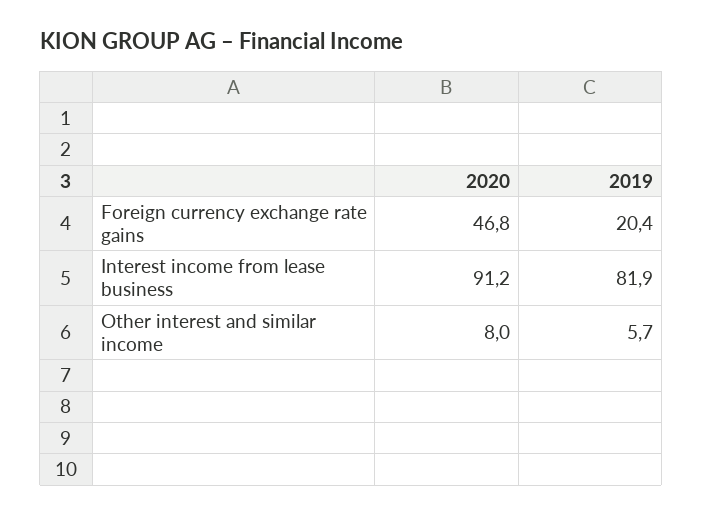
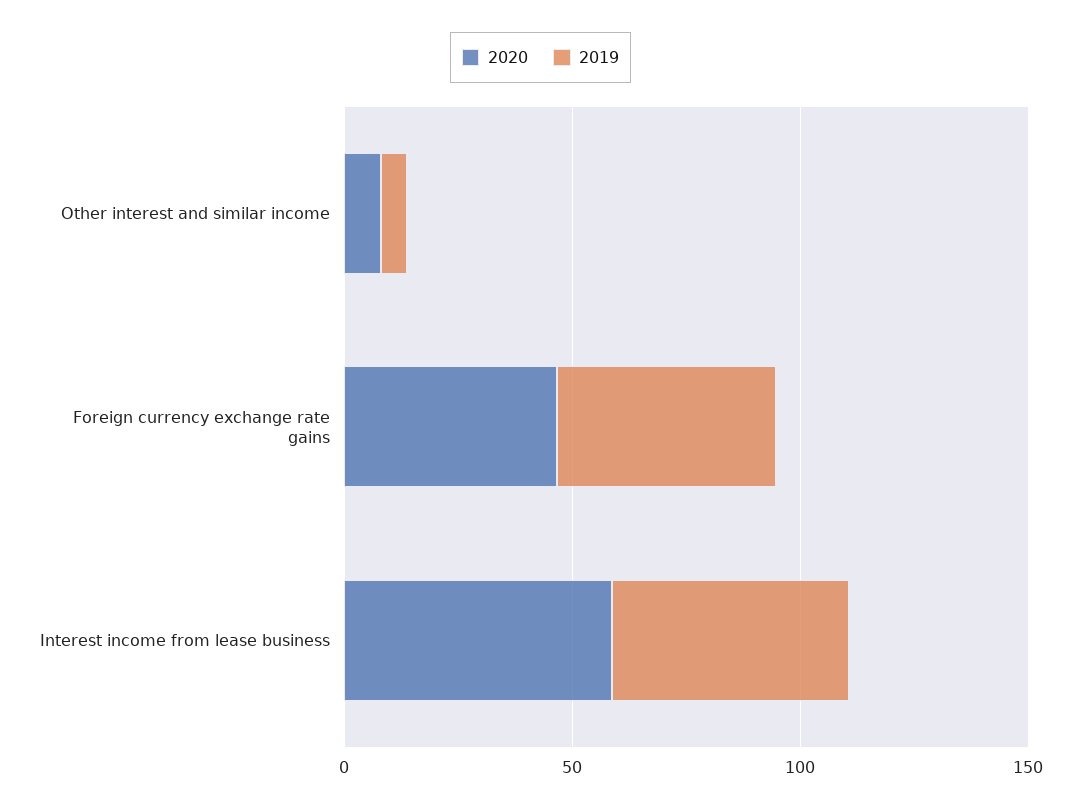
  {
    "2020": {
      "Foreign currency exchange rate gains": 46.8,
-     "Interest income from lease business": 91.2,
+     "Interest income from lease business": 60,
      "Other interest and similar income": 8
    },
    "2019": {
-     "Foreign currency exchange rate gains": 20.4,
+     "Foreign currency exchange rate gains": 50,
-     "Interest income from lease business": 81.9,
+     "Interest income from lease business": 50,
      "Other interest and similar income": 5.7
    }
  }

